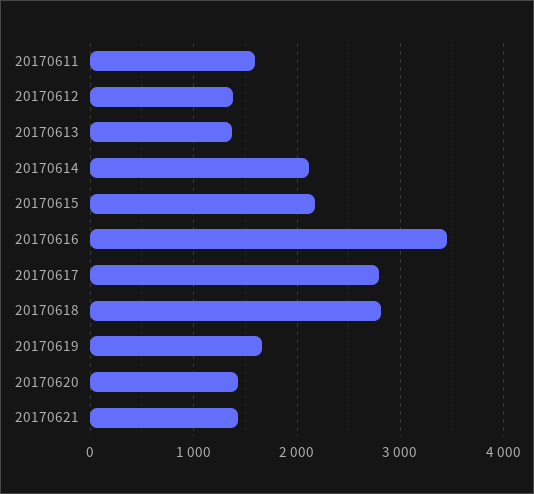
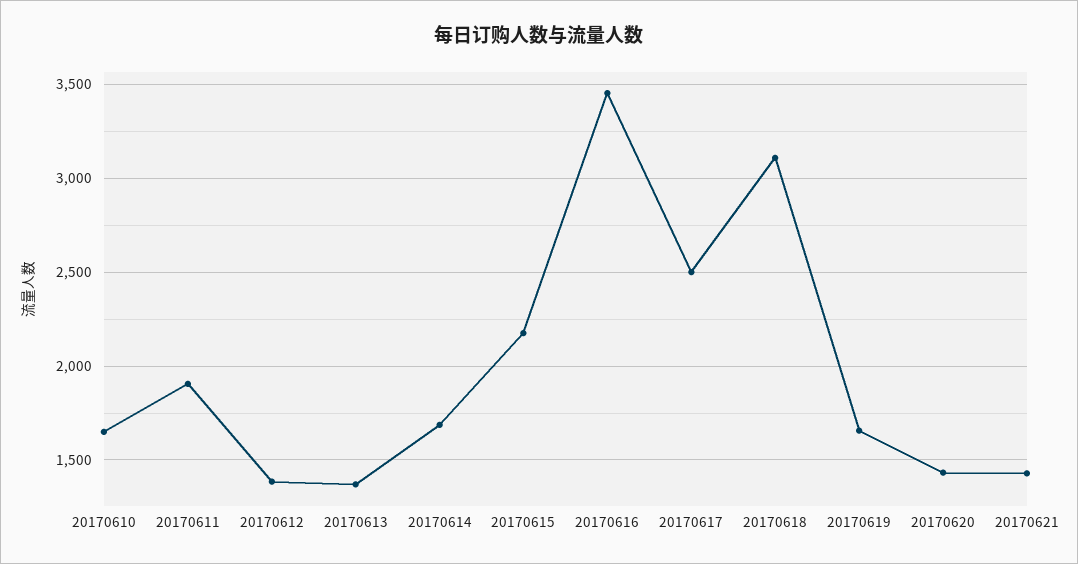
  {
-   "20170611": 1600,
+   "20170611": 1900,
    "20170612": 1400,
    "20170613": 1350,
-   "20170614": 2100,
+   "20170614": 1700,
    "20170615": 2200,
    "20170616": 3450,
-   "20170617": 2800,
+   "20170617": 2500,
-   "20170618": 2800,
+   "20170618": 3100,
    "20170619": 1650,
    "20170620": 1450,
-   "20170621": 1450
+   "20170621": 1450,
+   "20170610": 1650
  }

